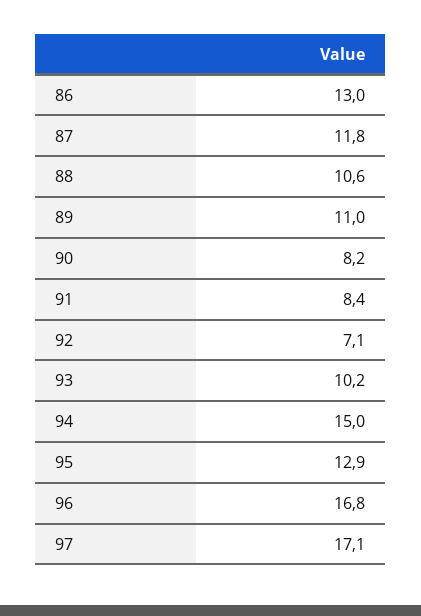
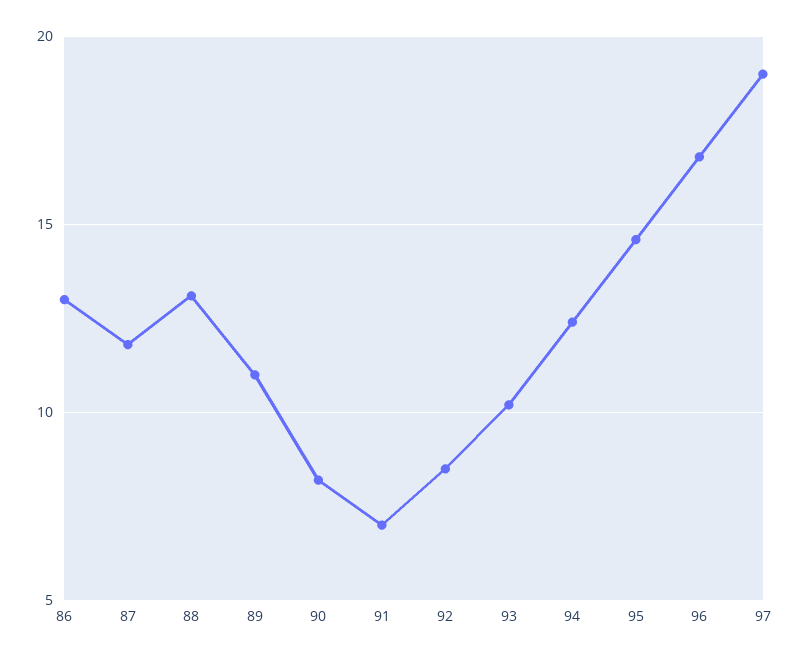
  {
    "86": 13,
    "87": 11.8,
-   "88": 10.6,
+   "88": 13,
    "89": 11,
    "90": 8.2,
-   "91": 8.4,
+   "91": 7,
-   "92": 7.1,
+   "92": 8.5,
    "93": 10.2,
-   "94": 15,
+   "94": 12.5,
-   "95": 12.9,
+   "95": 14.5,
    "96": 16.8,
-   "97": 17.1
+   "97": 19
  }

